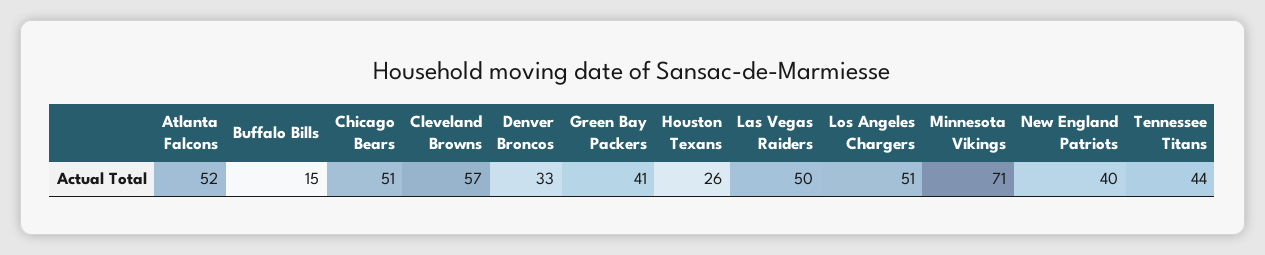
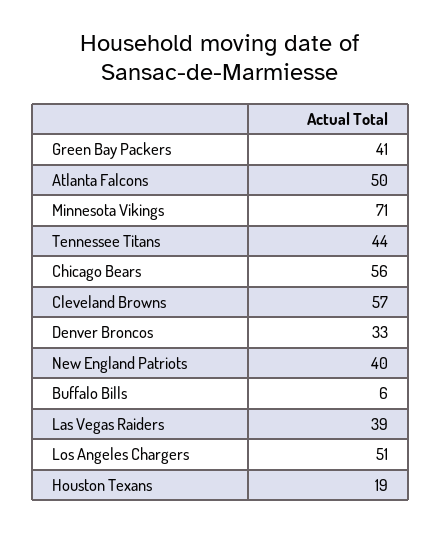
  {
-   "Atlanta Falcons": 52,
+   "Atlanta Falcons": 50,
-   "Buffalo Bills": 15,
+   "Buffalo Bills": 6,
-   "Chicago Bears": 51,
+   "Chicago Bears": 56,
    "Cleveland Browns": 57,
    "Denver Broncos": 33,
    "Green Bay Packers": 41,
-   "Houston Texans": 26,
+   "Houston Texans": 19,
-   "Las Vegas Raiders": 50,
+   "Las Vegas Raiders": 39,
    "Los Angeles Chargers": 51,
    "Minnesota Vikings": 71,
    "New England Patriots": 40,
    "Tennessee Titans": 44
  }

